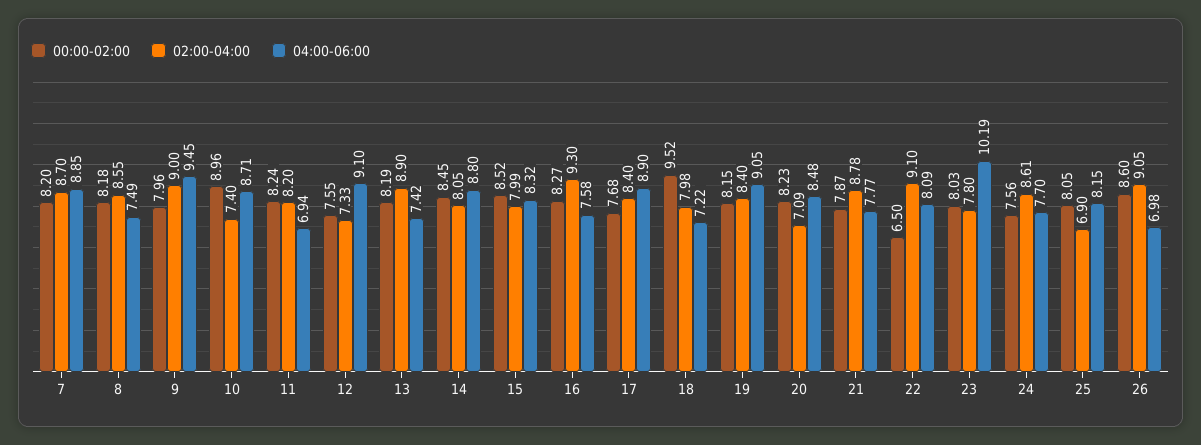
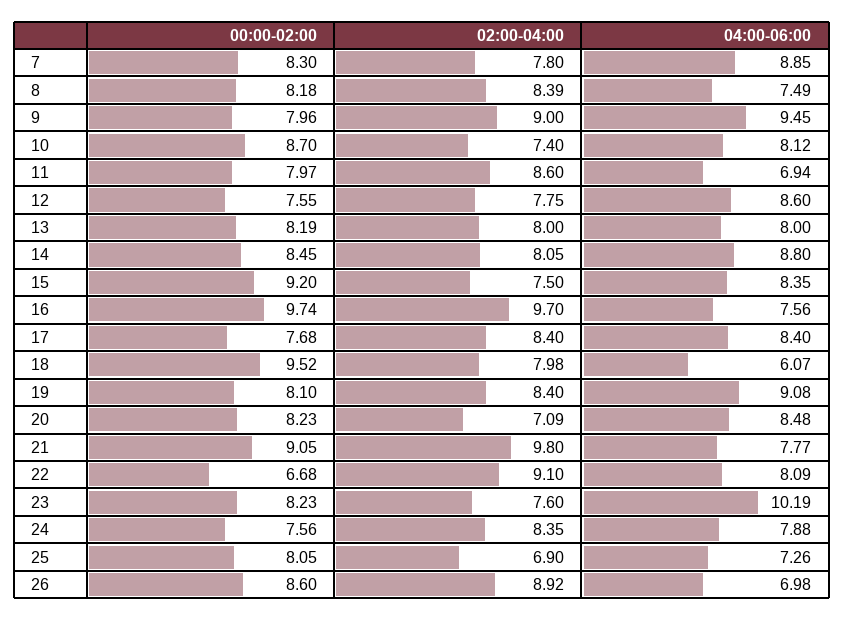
  {
    "00:00-02:00": {
-     "7": 8.2,
+     "7": 8.3,
      "8": 8.18,
      "9": 7.96,
-     "10": 8.96,
+     "10": 8.7,
-     "11": 8.24,
+     "11": 7.97,
      "12": 7.55,
      "13": 8.19,
      "14": 8.45,
-     "15": 8.52,
+     "15": 9.2,
-     "16": 8.27,
+     "16": 9.74,
      "17": 7.68,
      "18": 9.52,
-     "19": 8.15,
+     "19": 8.1,
      "20": 8.23,
-     "21": 7.87,
+     "21": 9.05,
-     "22": 6.5,
+     "22": 6.68,
-     "23": 8.03,
+     "23": 8.23,
      "24": 7.56,
      "25": 8.05,
      "26": 8.6
    },
    "02:00-04:00": {
-     "7": 8.7,
+     "7": 7.8,
-     "8": 8.55,
+     "8": 8.39,
      "9": 9,
      "10": 7.4,
-     "11": 8.2,
+     "11": 8.6,
-     "12": 7.33,
+     "12": 7.75,
-     "13": 8.9,
+     "13": 8,
      "14": 8.05,
-     "15": 7.99,
+     "15": 7.5,
-     "16": 9.3,
+     "16": 9.7,
      "17": 8.4,
      "18": 7.98,
      "19": 8.4,
      "20": 7.09,
-     "21": 8.78,
+     "21": 9.8,
      "22": 9.1,
-     "23": 7.8,
+     "23": 7.6,
-     "24": 8.61,
+     "24": 8.35,
      "25": 6.9,
-     "26": 9.05
+     "26": 8.92
    },
    "04:00-06:00": {
      "7": 8.85,
      "8": 7.49,
      "9": 9.45,
-     "10": 8.71,
+     "10": 8.12,
      "11": 6.94,
-     "12": 9.1,
+     "12": 8.6,
-     "13": 7.42,
+     "13": 8,
      "14": 8.8,
-     "15": 8.32,
+     "15": 8.35,
-     "16": 7.58,
+     "16": 7.56,
-     "17": 8.9,
+     "17": 8.4,
-     "18": 7.22,
+     "18": 6.07,
-     "19": 9.05,
+     "19": 9.08,
      "20": 8.48,
      "21": 7.77,
      "22": 8.09,
      "23": 10.19,
-     "24": 7.7,
+     "24": 7.88,
-     "25": 8.15,
+     "25": 7.26,
      "26": 6.98
    }
  }

